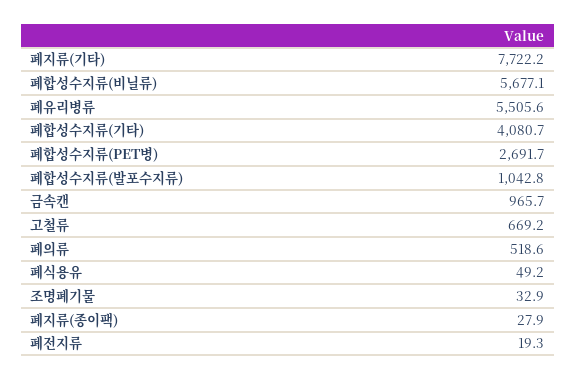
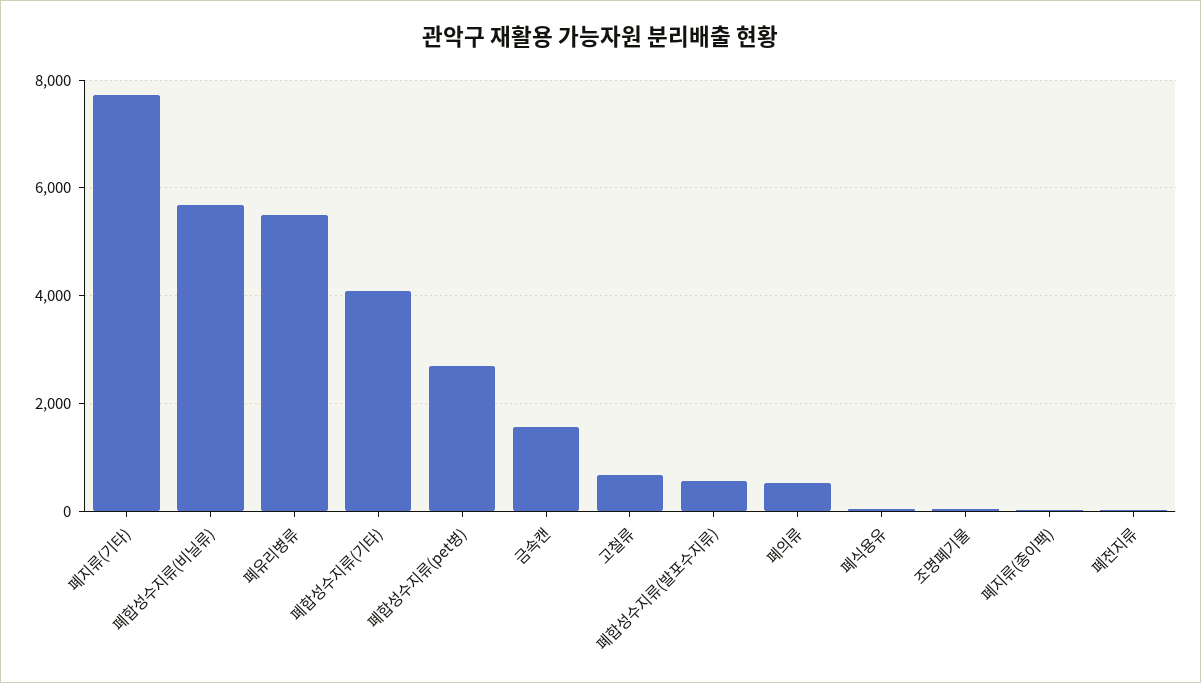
  {
    "폐지류(기타)": 7722.2,
    "폐합성수지류(비닐류)": 5677.1,
    "폐유리병류": 5505.6,
    "폐합성수지류(기타)": 4080.7,
    "폐합성수지류(PET병)": 2691.7,
-   "폐합성수지류(발포수지류)": 1042.8,
+   "폐합성수지류(발포수지류)": 600,
-   "금속캔": 965.7,
+   "금속캔": 1600,
    "고철류": 669.2,
    "폐의류": 518.6,
    "폐식용유": 49.2,
    "조명폐기물": 32.9,
    "폐지류(종이팩)": 27.9,
    "폐전지류": 19.3
  }

